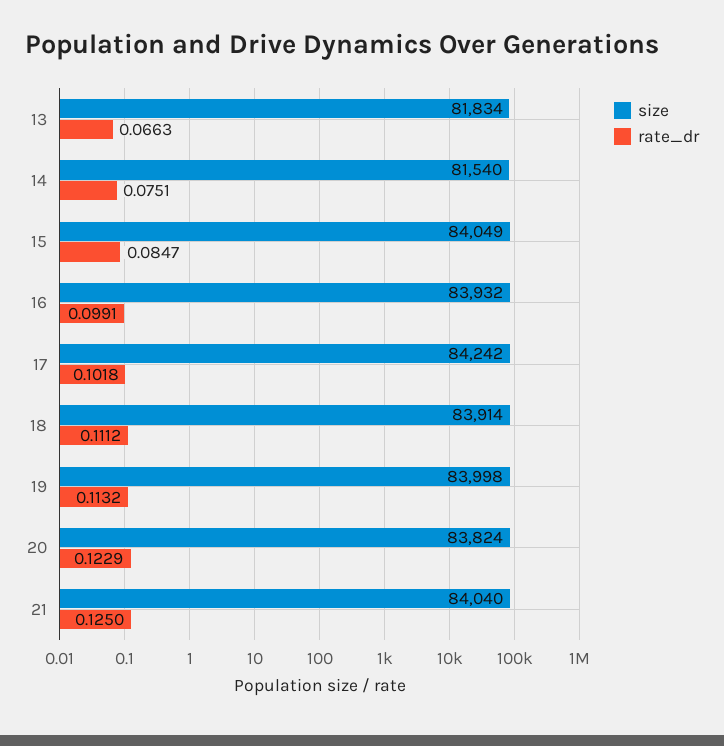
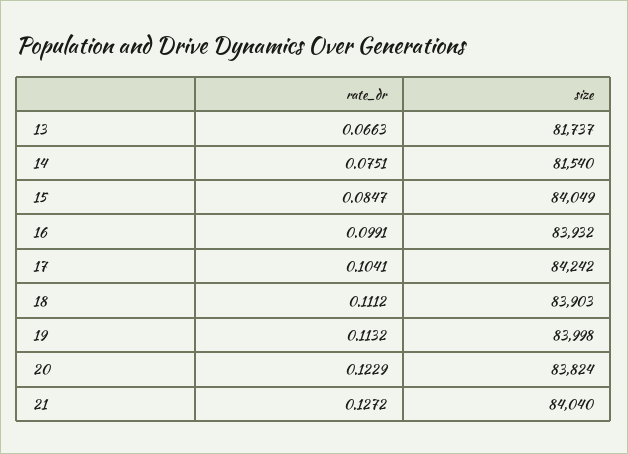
  {
    "size": {
-     "13": 81834,
+     "13": 81737,
      "14": 81540,
      "15": 84049,
      "16": 83932,
      "17": 84242,
-     "18": 83914,
+     "18": 83903,
      "19": 83998,
      "20": 83824,
      "21": 84040
    },
    "rate_dr": {
      "13": 0.0663,
      "14": 0.0751,
      "15": 0.0847,
      "16": 0.0991,
-     "17": 0.1018,
+     "17": 0.1041,
      "18": 0.1112,
      "19": 0.1132,
      "20": 0.1229,
-     "21": 0.125
+     "21": 0.1272
    }
  }

